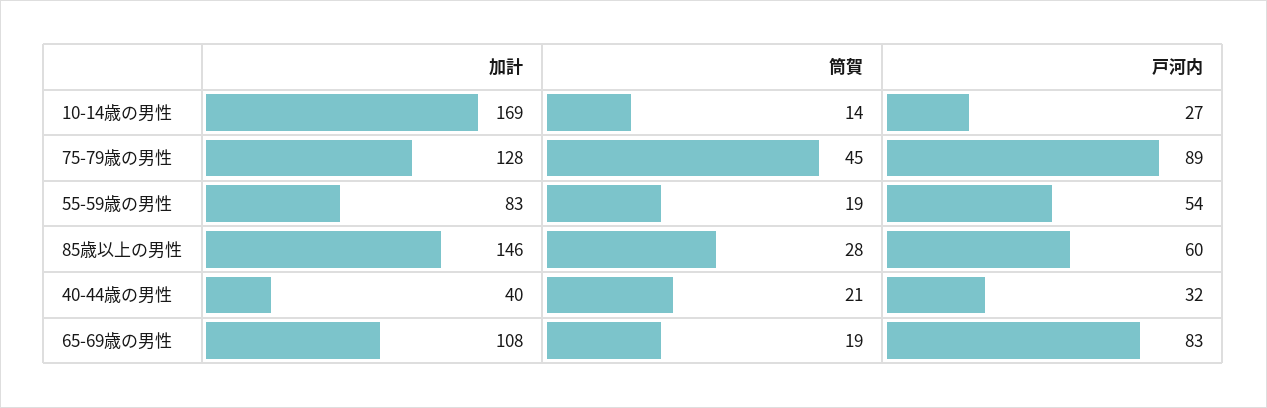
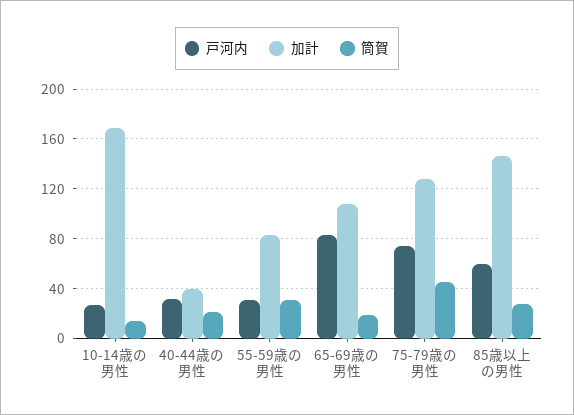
  {
    "加計": {
      "10-14歳の男性": 169,
      "75-79歳の男性": 128,
      "55-59歳の男性": 83,
      "85歳以上の男性": 146,
      "40-44歳の男性": 40,
      "65-69歳の男性": 108
    },
    "筒賀": {
      "10-14歳の男性": 14,
      "75-79歳の男性": 45,
-     "55-59歳の男性": 19,
+     "55-59歳の男性": 30,
      "85歳以上の男性": 28,
      "40-44歳の男性": 21,
      "65-69歳の男性": 19
    },
    "戸河内": {
      "10-14歳の男性": 27,
-     "75-79歳の男性": 89,
+     "75-79歳の男性": 75,
-     "55-59歳の男性": 54,
+     "55-59歳の男性": 30,
      "85歳以上の男性": 60,
      "40-44歳の男性": 32,
      "65-69歳の男性": 83
    }
  }

